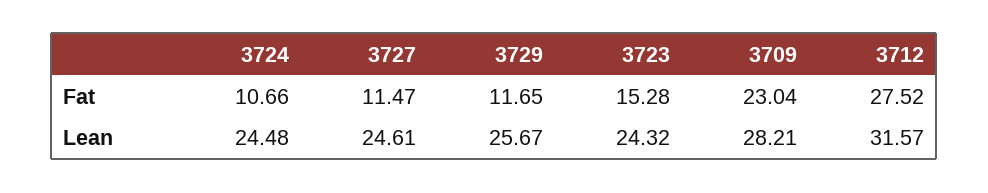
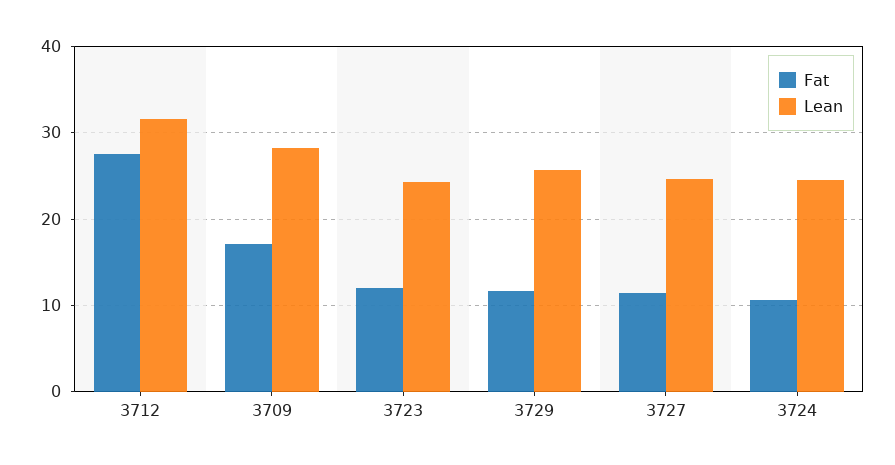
  {
    "Fat": {
      "3724": 10.66,
      "3727": 11.47,
      "3729": 11.65,
-     "3723": 15.28,
+     "3723": 12,
-     "3709": 23.04,
+     "3709": 17,
      "3712": 27.52
    },
    "Lean": {
      "3724": 24.48,
      "3727": 24.61,
      "3729": 25.67,
      "3723": 24.32,
      "3709": 28.21,
      "3712": 31.57
    }
  }

